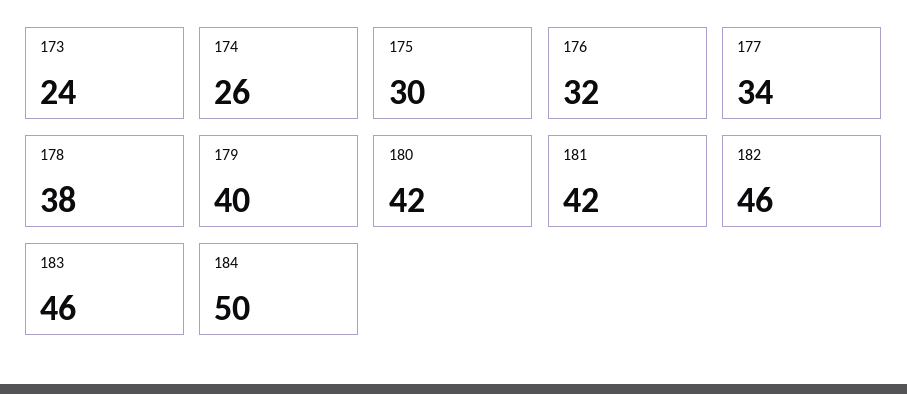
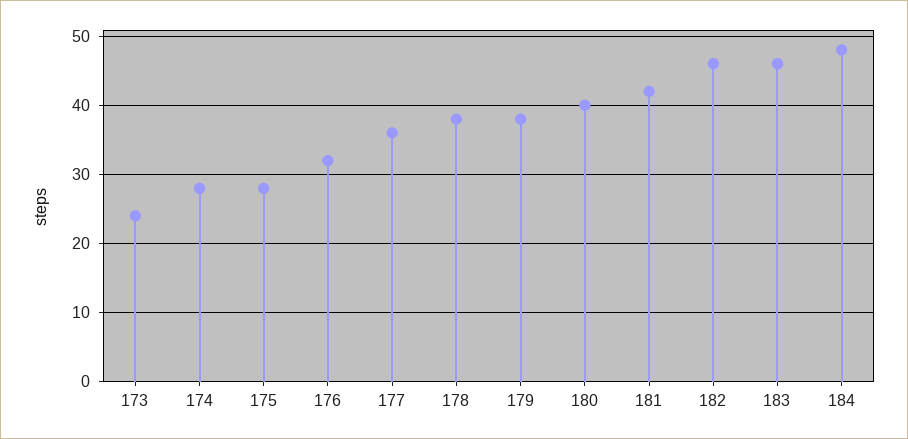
  {
    "173": 24,
-   "174": 26,
+   "174": 28,
-   "175": 30,
+   "175": 28,
    "176": 32,
-   "177": 34,
+   "177": 36,
    "178": 38,
-   "179": 40,
+   "179": 38,
-   "180": 42,
+   "180": 40,
    "181": 42,
    "182": 46,
    "183": 46,
-   "184": 50
+   "184": 48
  }

